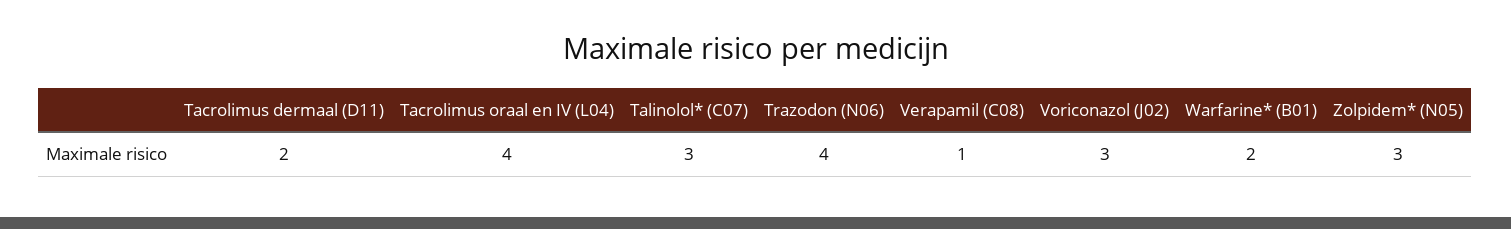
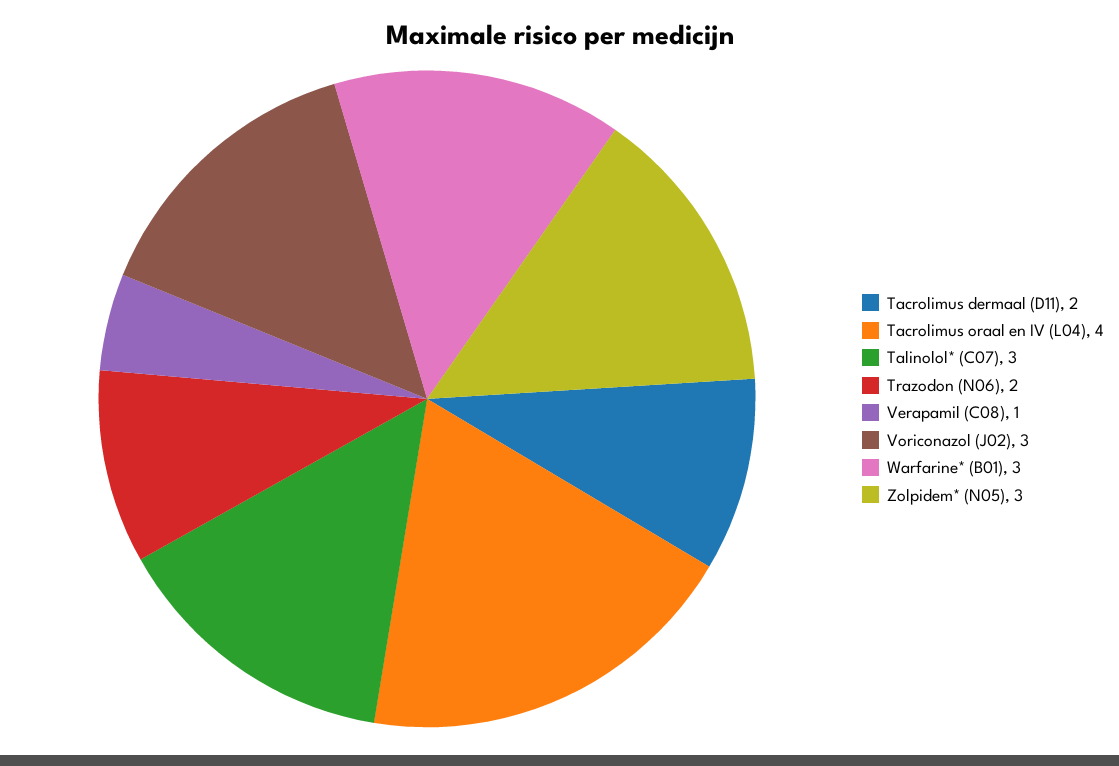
  {
    "Tacrolimus dermaal (D11)": 2,
    "Tacrolimus oraal en IV (L04)": 4,
    "Talinolol* (C07)": 3,
-   "Trazodon (N06)": 4,
+   "Trazodon (N06)": 2,
    "Verapamil (C08)": 1,
    "Voriconazol (J02)": 3,
-   "Warfarine* (B01)": 2,
+   "Warfarine* (B01)": 3,
    "Zolpidem* (N05)": 3
  }

